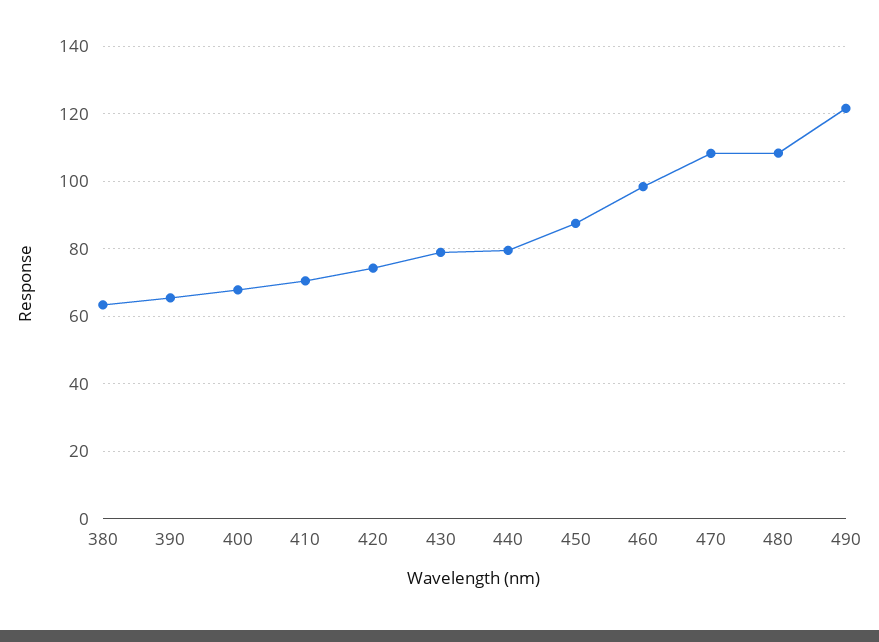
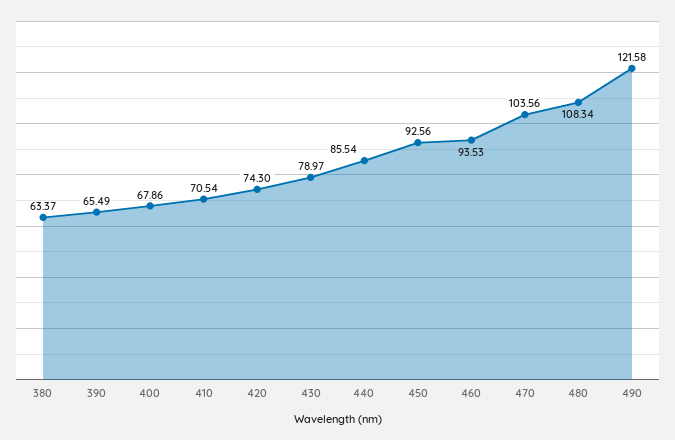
  {
    "380": 63.37,
    "390": 65.49,
    "400": 67.86,
    "410": 70.54,
    "420": 74.3,
    "430": 78.97,
-   "440": 80,
+   "440": 85.54,
-   "450": 88,
+   "450": 92.56,
-   "460": 98,
+   "460": 93.53,
-   "470": 108,
+   "470": 103.56,
    "480": 108.34,
    "490": 121.58
  }

